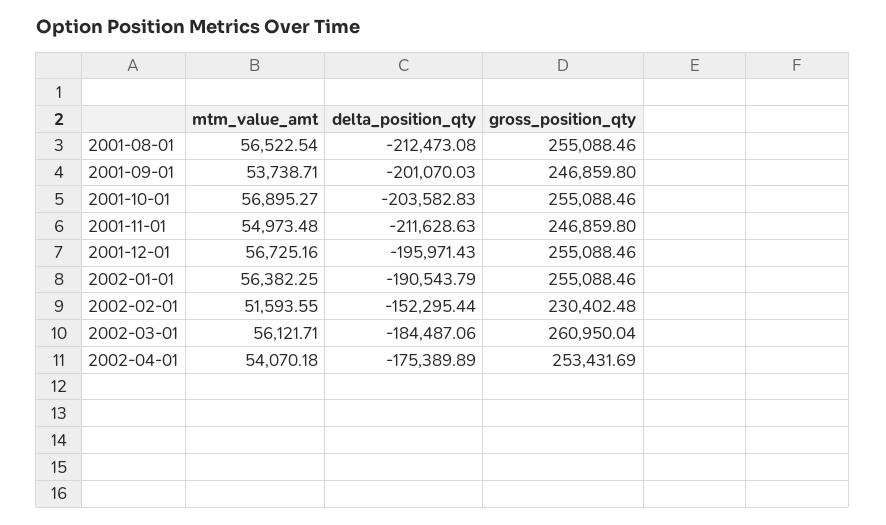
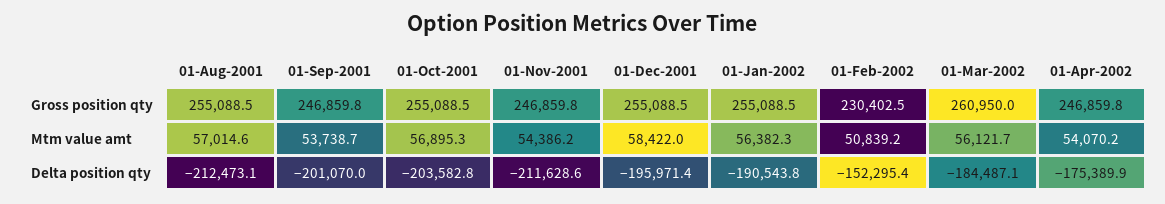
  {
    "mtm_value_amt": {
-     "2001-08-01": 56522.54,
+     "2001-08-01": 57014.6,
      "2001-09-01": 53738.71,
      "2001-10-01": 56895.27,
-     "2001-11-01": 54973.48,
+     "2001-11-01": 54386.2,
-     "2001-12-01": 56725.16,
+     "2001-12-01": 58422,
      "2002-01-01": 56382.25,
-     "2002-02-01": 51593.55,
+     "2002-02-01": 50839.2,
      "2002-03-01": 56121.71,
      "2002-04-01": 54070.18
    },
    "delta_position_qty": {
      "2001-08-01": -212473.08,
      "2001-09-01": -201070.03,
      "2001-10-01": -203582.83,
      "2001-11-01": -211628.63,
      "2001-12-01": -195971.43,
      "2002-01-01": -190543.79,
      "2002-02-01": -152295.44,
      "2002-03-01": -184487.06,
      "2002-04-01": -175389.89
    },
    "gross_position_qty": {
      "2001-08-01": 255088.46,
      "2001-09-01": 246859.8,
      "2001-10-01": 255088.46,
      "2001-11-01": 246859.8,
      "2001-12-01": 255088.46,
      "2002-01-01": 255088.46,
      "2002-02-01": 230402.48,
      "2002-03-01": 260950.04,
-     "2002-04-01": 253431.69
+     "2002-04-01": 246859.8
    }
  }

